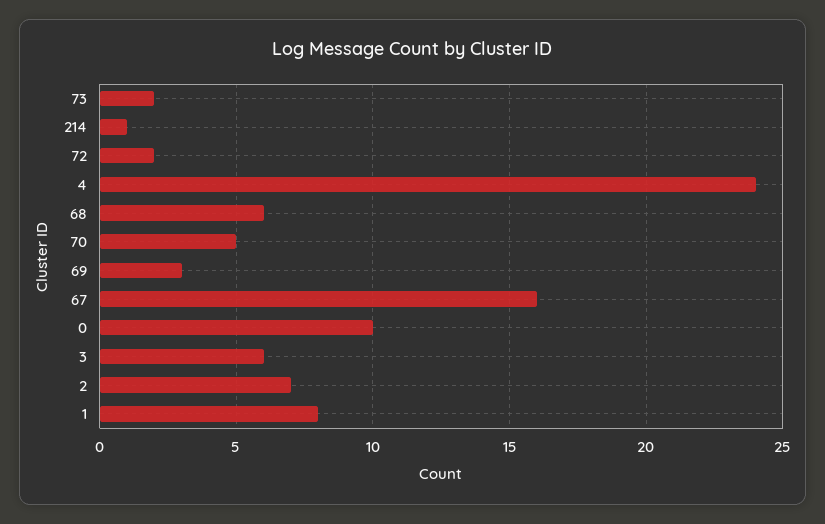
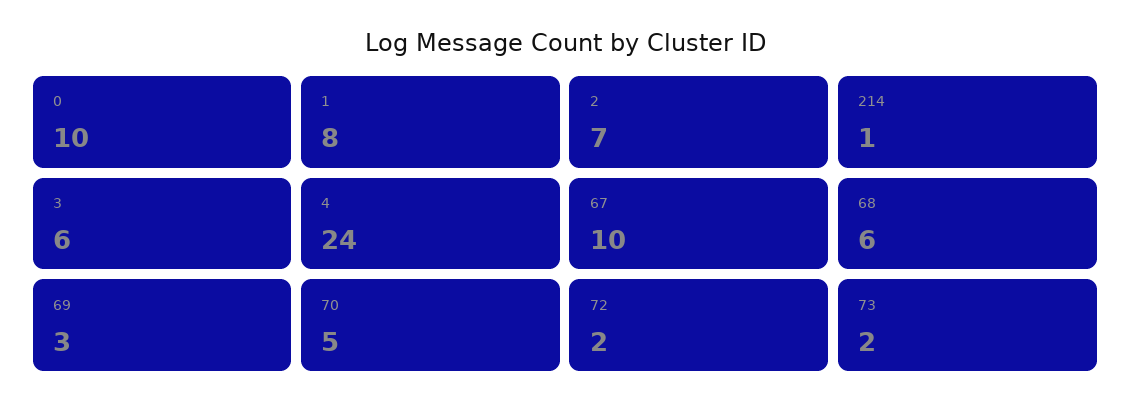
  {
    "73": 2,
    "214": 1,
    "72": 2,
    "4": 24,
    "68": 6,
    "70": 5,
    "69": 3,
-   "67": 16,
+   "67": 10,
    "0": 10,
    "3": 6,
    "2": 7,
    "1": 8
  }

